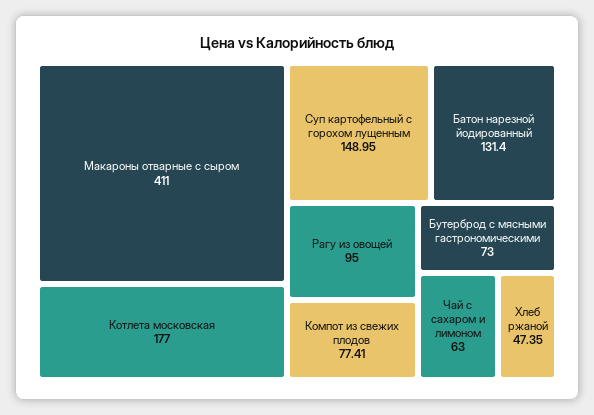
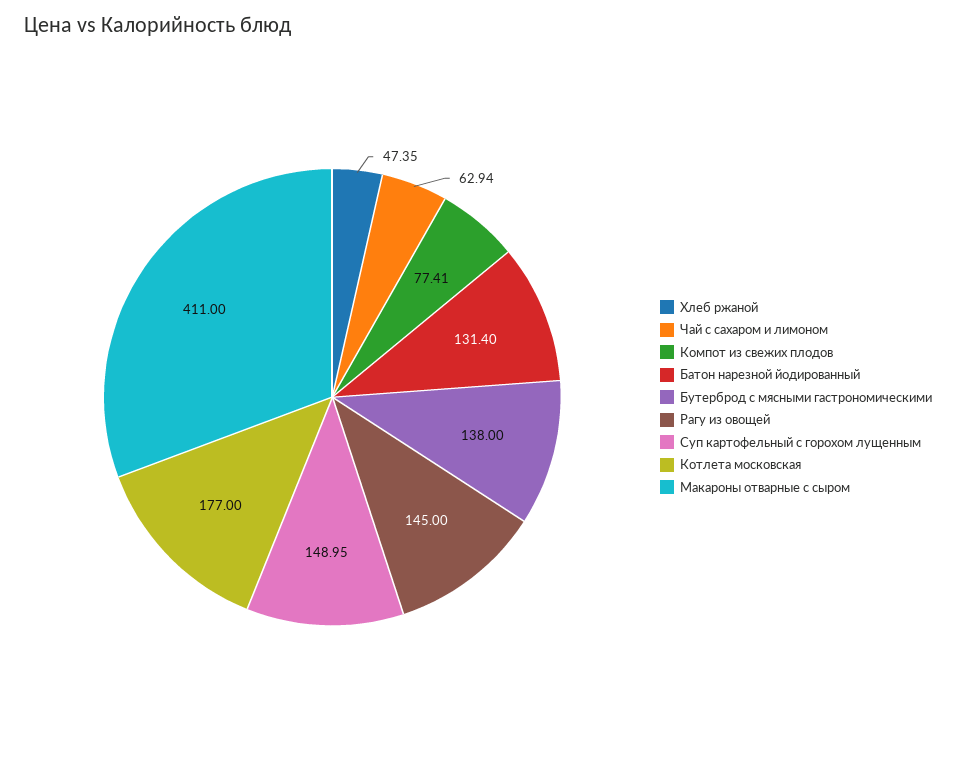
  {
    "Макароны отварные с сыром": 411,
    "Котлета московская": 177,
    "Суп картофельный с горохом лущенным": 148.95,
    "Батон нарезной йодированный": 131.4,
-   "Рагу из овощей": 95,
+   "Рагу из овощей": 145,
    "Компот из свежих плодов": 77.41,
-   "Бутерброд с мясными гастрономическими": 73,
+   "Бутерброд с мясными гастрономическими": 138,
-   "Чай с сахаром и лимоном": 63,
+   "Чай с сахаром и лимоном": 62.94,
    "Хлеб ржаной": 47.35
  }

